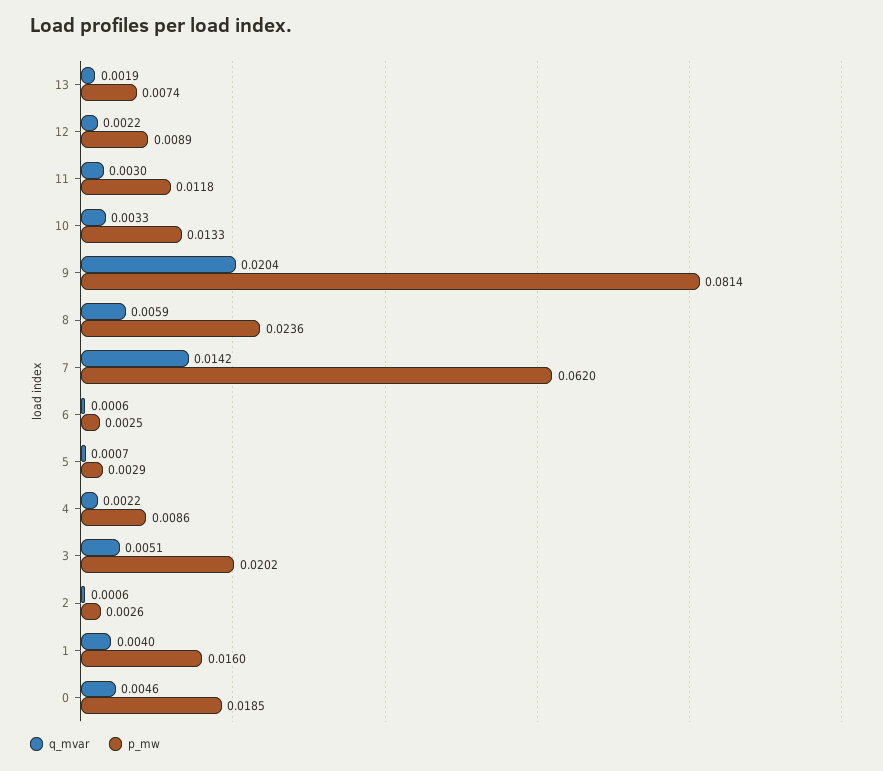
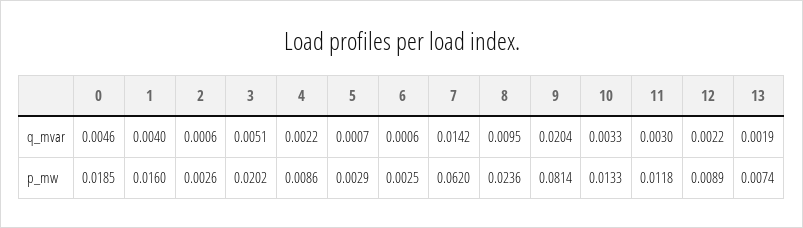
  {
    "q_mvar": {
      "13": 0.0019,
      "12": 0.0022,
      "11": 0.003,
      "10": 0.0033,
      "9": 0.0204,
-     "8": 0.0059,
+     "8": 0.0095,
      "7": 0.0142,
      "6": 0.0006,
      "5": 0.0007,
      "4": 0.0022,
      "3": 0.0051,
      "2": 0.0006,
      "1": 0.004,
      "0": 0.0046
    },
    "p_mw": {
      "13": 0.0074,
      "12": 0.0089,
      "11": 0.0118,
      "10": 0.0133,
      "9": 0.0814,
      "8": 0.0236,
      "7": 0.062,
      "6": 0.0025,
      "5": 0.0029,
      "4": 0.0086,
      "3": 0.0202,
      "2": 0.0026,
      "1": 0.016,
      "0": 0.0185
    }
  }

